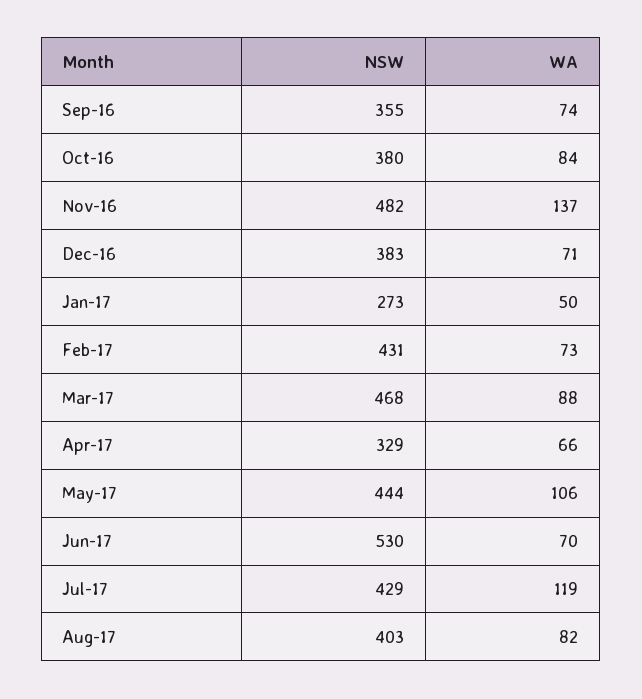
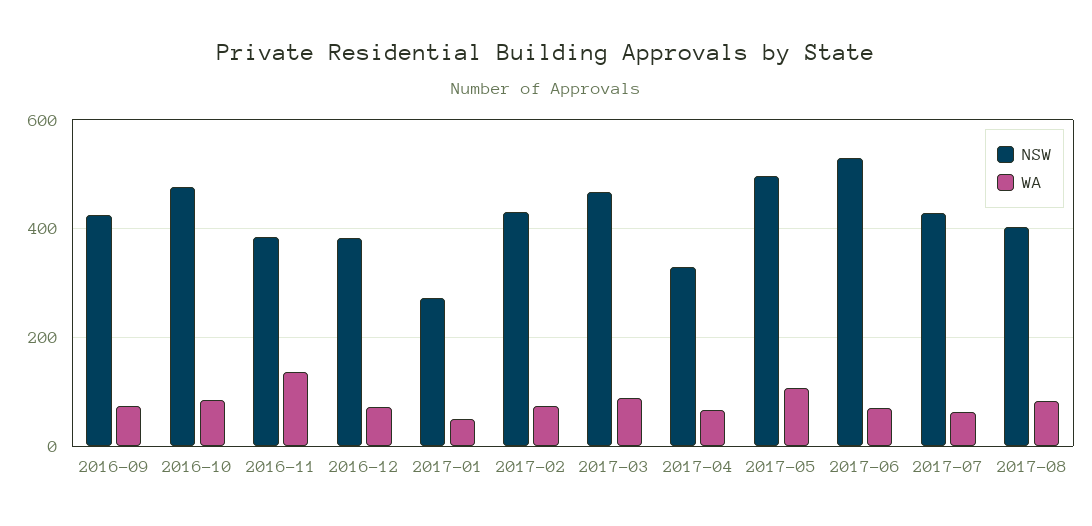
  {
    "NSW": {
-     "Sep-16": 355,
+     "Sep-16": 420,
-     "Oct-16": 380,
+     "Oct-16": 480,
-     "Nov-16": 482,
+     "Nov-16": 380,
      "Dec-16": 383,
      "Jan-17": 273,
      "Feb-17": 431,
      "Mar-17": 468,
      "Apr-17": 329,
-     "May-17": 444,
+     "May-17": 500,
      "Jun-17": 530,
      "Jul-17": 429,
      "Aug-17": 403
    },
    "WA": {
      "Sep-16": 74,
      "Oct-16": 84,
      "Nov-16": 137,
      "Dec-16": 71,
      "Jan-17": 50,
      "Feb-17": 73,
      "Mar-17": 88,
      "Apr-17": 66,
      "May-17": 106,
      "Jun-17": 70,
-     "Jul-17": 119,
+     "Jul-17": 60,
      "Aug-17": 82
    }
  }

